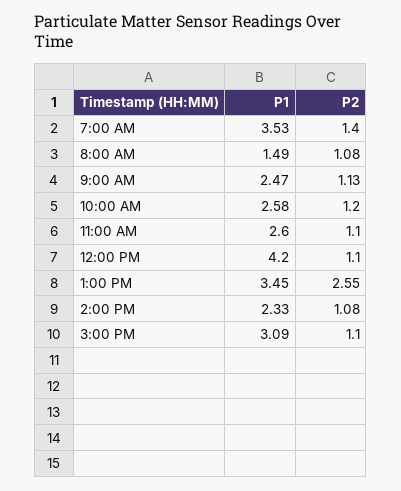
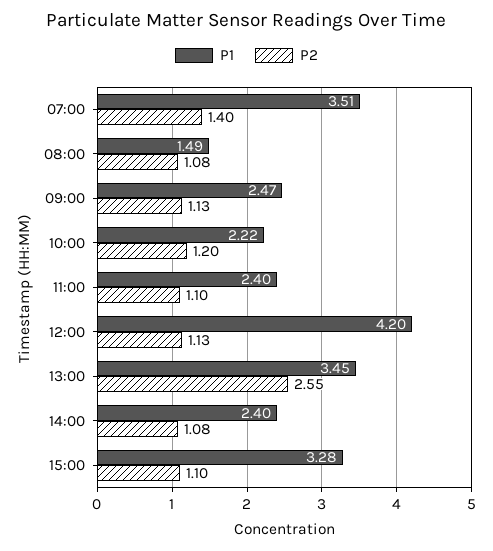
  {
    "P1": {
-     "7:00 AM": 3.53,
+     "7:00 AM": 3.51,
      "8:00 AM": 1.49,
      "9:00 AM": 2.47,
-     "10:00 AM": 2.58,
+     "10:00 AM": 2.22,
-     "11:00 AM": 2.6,
+     "11:00 AM": 2.4,
      "12:00 PM": 4.2,
      "1:00 PM": 3.45,
-     "2:00 PM": 2.33,
+     "2:00 PM": 2.4,
-     "3:00 PM": 3.09
+     "3:00 PM": 3.28
    },
    "P2": {
      "7:00 AM": 1.4,
      "8:00 AM": 1.08,
      "9:00 AM": 1.13,
      "10:00 AM": 1.2,
      "11:00 AM": 1.1,
-     "12:00 PM": 1.1,
+     "12:00 PM": 1.13,
      "1:00 PM": 2.55,
      "2:00 PM": 1.08,
      "3:00 PM": 1.1
    }
  }

